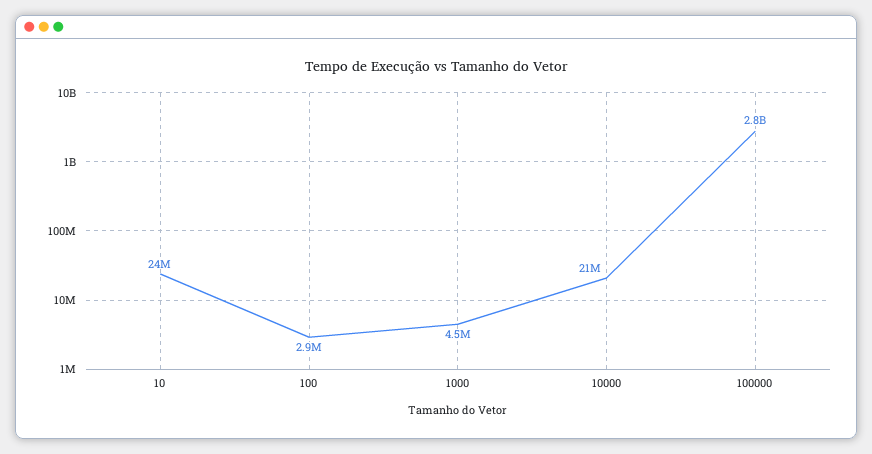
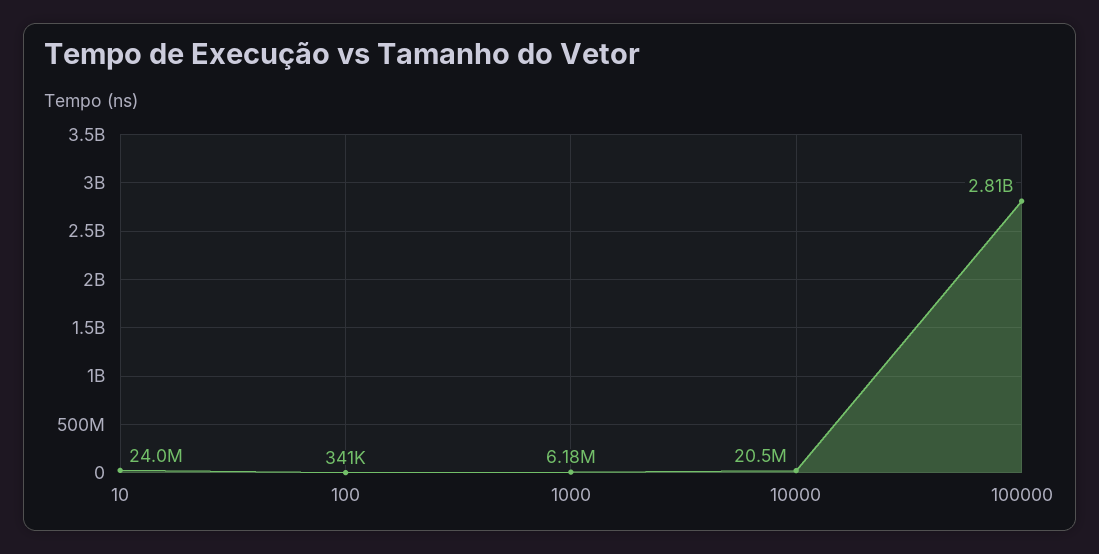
  {
    "10": 24000000,
-   "100": 2900000,
+   "100": 341000,
-   "1000": 4500000,
+   "1000": 6180000,
    "10000": 20500000,
    "100000": 2810000000
  }

